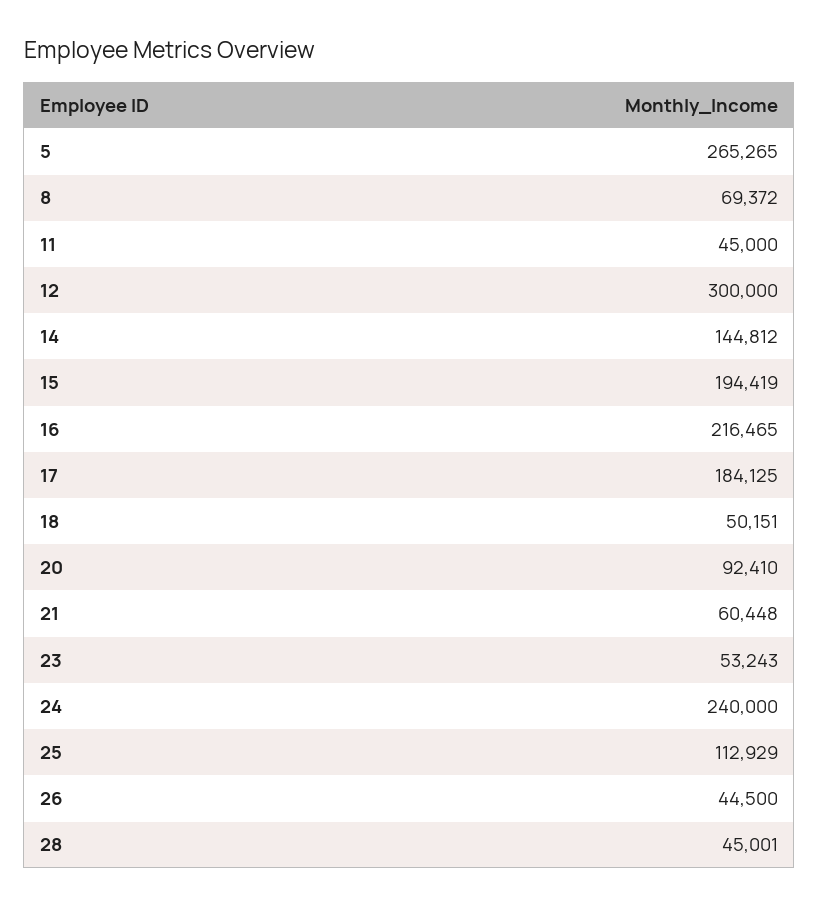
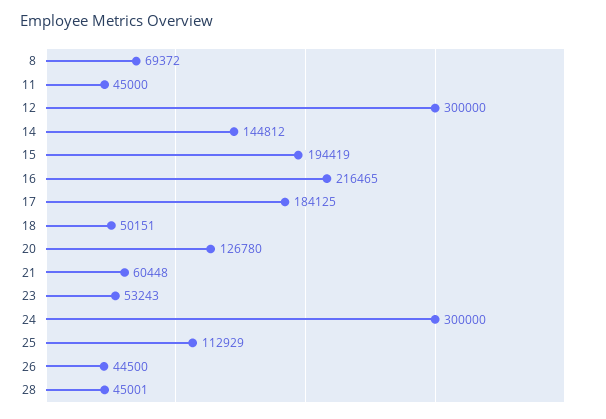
  {
-   "5": 265265,
    "8": 69372,
    "11": 45000,
    "12": 300000,
    "14": 144812,
    "15": 194419,
    "16": 216465,
    "17": 184125,
    "18": 50151,
-   "20": 92410,
+   "20": 126780,
    "21": 60448,
    "23": 53243,
-   "24": 240000,
+   "24": 300000,
    "25": 112929,
    "26": 44500,
    "28": 45001
  }

